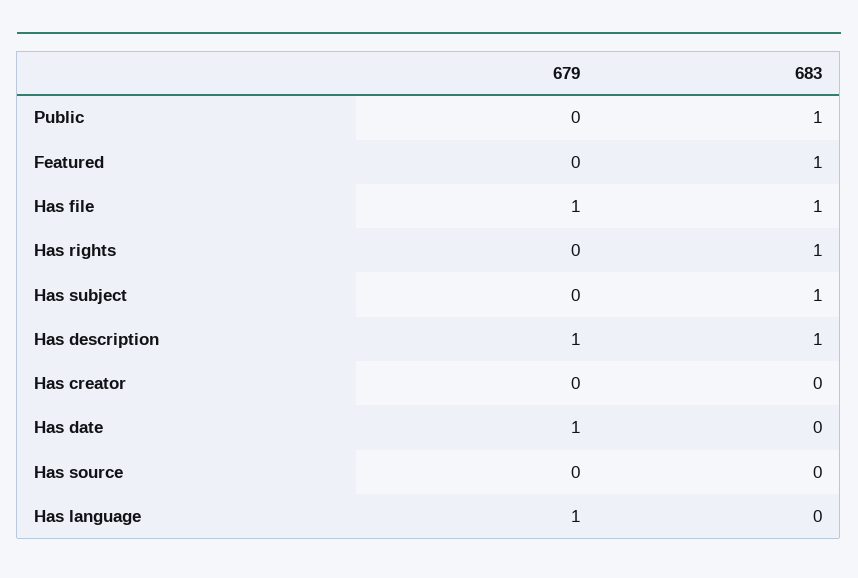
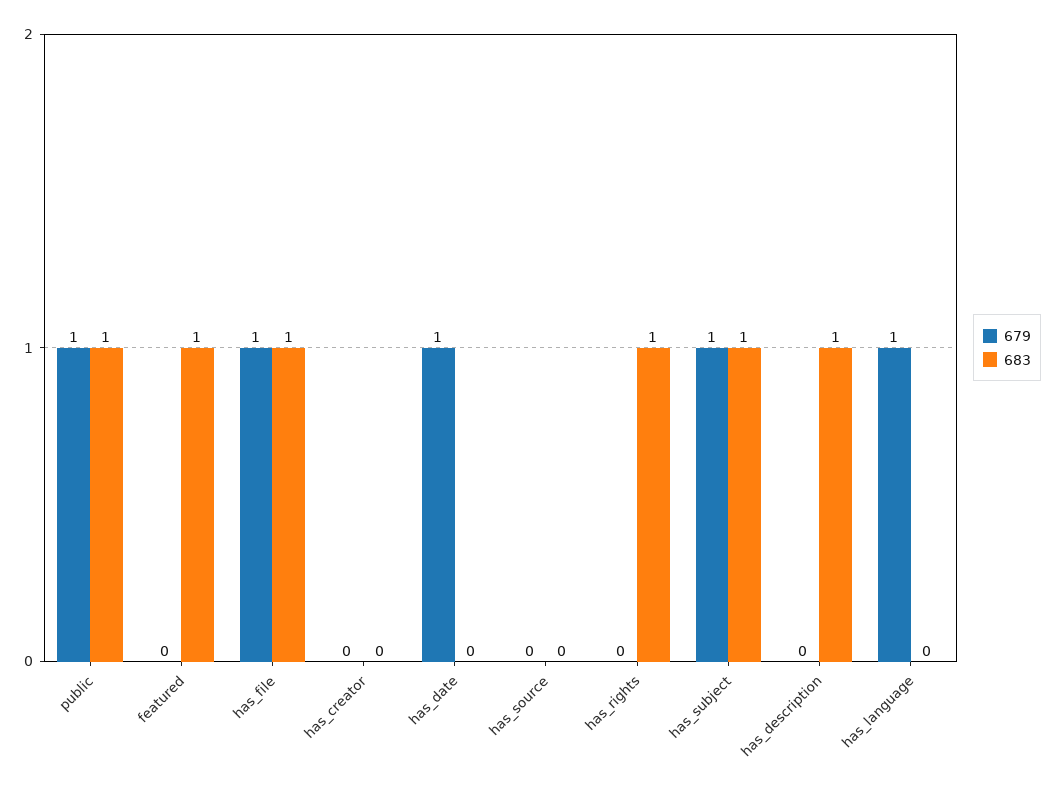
  {
    "679": {
-     "Public": 0,
+     "Public": 1,
      "Featured": 0,
      "Has file": 1,
      "Has rights": 0,
-     "Has subject": 0,
+     "Has subject": 1,
-     "Has description": 1,
+     "Has description": 0,
      "Has creator": 0,
      "Has date": 1,
      "Has source": 0,
      "Has language": 1
    },
    "683": {
      "Public": 1,
      "Featured": 1,
      "Has file": 1,
      "Has rights": 1,
      "Has subject": 1,
      "Has description": 1,
      "Has creator": 0,
      "Has date": 0,
      "Has source": 0,
      "Has language": 0
    }
  }

